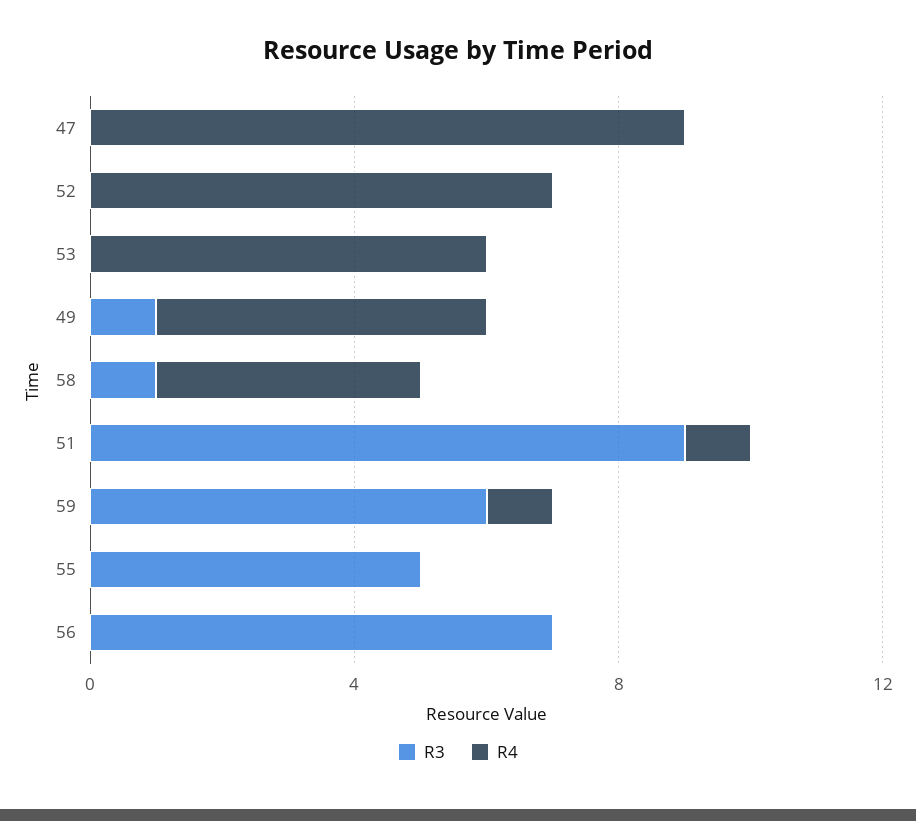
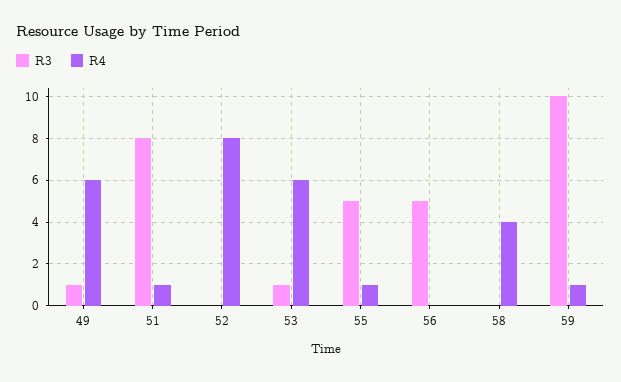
  {
    "R3": {
-     "47": 0,
      "52": 0,
-     "53": 0,
+     "53": 1,
      "49": 1,
-     "58": 1,
+     "58": 0,
-     "51": 9,
+     "51": 8,
-     "59": 6,
+     "59": 10,
      "55": 5,
-     "56": 7
+     "56": 5
    },
    "R4": {
-     "47": 9,
-     "52": 7,
+     "52": 8,
      "53": 6,
-     "49": 5,
+     "49": 6,
      "58": 4,
      "51": 1,
      "59": 1,
-     "55": 0,
+     "55": 1,
      "56": 0
    }
  }

